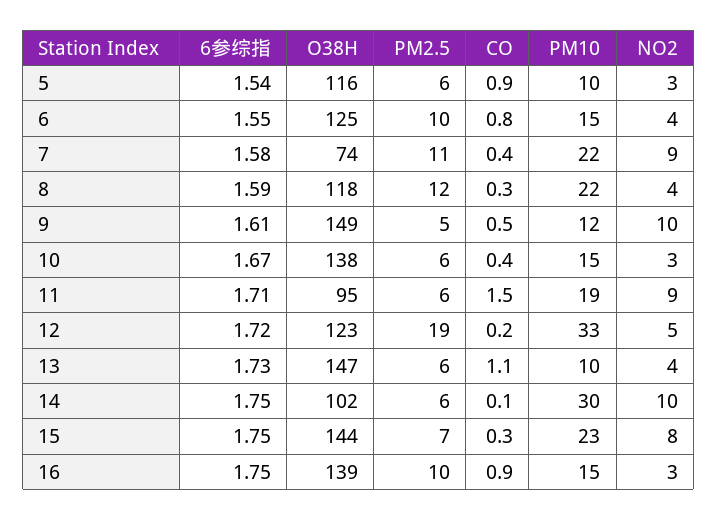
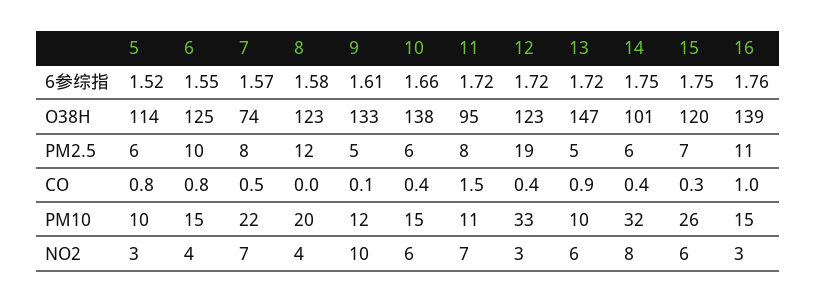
  {
    "6参综指": {
-     "5": 1.54,
+     "5": 1.52,
      "6": 1.55,
-     "7": 1.58,
+     "7": 1.57,
-     "8": 1.59,
+     "8": 1.58,
      "9": 1.61,
-     "10": 1.67,
+     "10": 1.66,
-     "11": 1.71,
+     "11": 1.72,
      "12": 1.72,
-     "13": 1.73,
+     "13": 1.72,
      "14": 1.75,
      "15": 1.75,
-     "16": 1.75
+     "16": 1.76
    },
    "O38H": {
-     "5": 116,
+     "5": 114,
      "6": 125,
      "7": 74,
-     "8": 118,
+     "8": 123,
-     "9": 149,
+     "9": 133,
      "10": 138,
      "11": 95,
      "12": 123,
      "13": 147,
-     "14": 102,
+     "14": 101,
-     "15": 144,
+     "15": 120,
      "16": 139
    },
    "PM2.5": {
      "5": 6,
      "6": 10,
-     "7": 11,
+     "7": 8,
      "8": 12,
      "9": 5,
      "10": 6,
-     "11": 6,
+     "11": 8,
      "12": 19,
-     "13": 6,
+     "13": 5,
      "14": 6,
      "15": 7,
-     "16": 10
+     "16": 11
    },
    "CO": {
-     "5": 0.9,
+     "5": 0.8,
      "6": 0.8,
-     "7": 0.4,
+     "7": 0.5,
-     "8": 0.3,
+     "8": 0,
-     "9": 0.5,
+     "9": 0.1,
      "10": 0.4,
      "11": 1.5,
-     "12": 0.2,
+     "12": 0.4,
-     "13": 1.1,
+     "13": 0.9,
-     "14": 0.1,
+     "14": 0.4,
      "15": 0.3,
-     "16": 0.9
+     "16": 1
    },
    "PM10": {
      "5": 10,
      "6": 15,
      "7": 22,
-     "8": 22,
+     "8": 20,
      "9": 12,
      "10": 15,
-     "11": 19,
+     "11": 11,
      "12": 33,
      "13": 10,
-     "14": 30,
+     "14": 32,
-     "15": 23,
+     "15": 26,
      "16": 15
    },
    "NO2": {
      "5": 3,
      "6": 4,
-     "7": 9,
+     "7": 7,
      "8": 4,
      "9": 10,
-     "10": 3,
+     "10": 6,
-     "11": 9,
+     "11": 7,
-     "12": 5,
+     "12": 3,
-     "13": 4,
+     "13": 6,
-     "14": 10,
+     "14": 8,
-     "15": 8,
+     "15": 6,
      "16": 3
    }
  }

